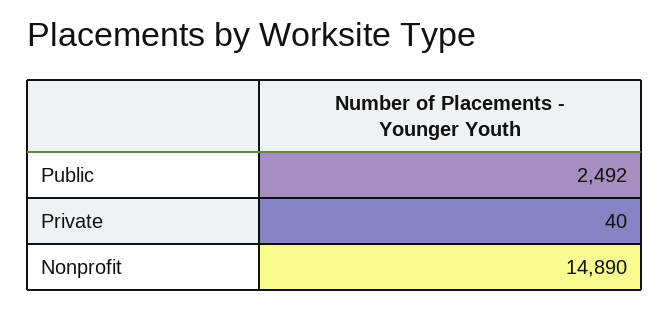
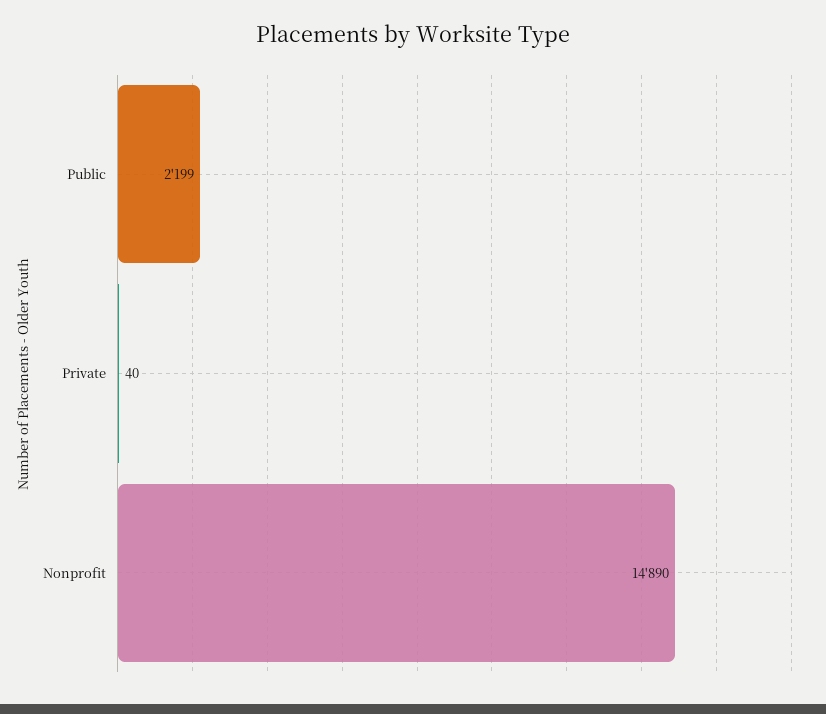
  {
-   "Public": 2492,
+   "Public": 2199,
    "Private": 40,
    "Nonprofit": 14890
  }

